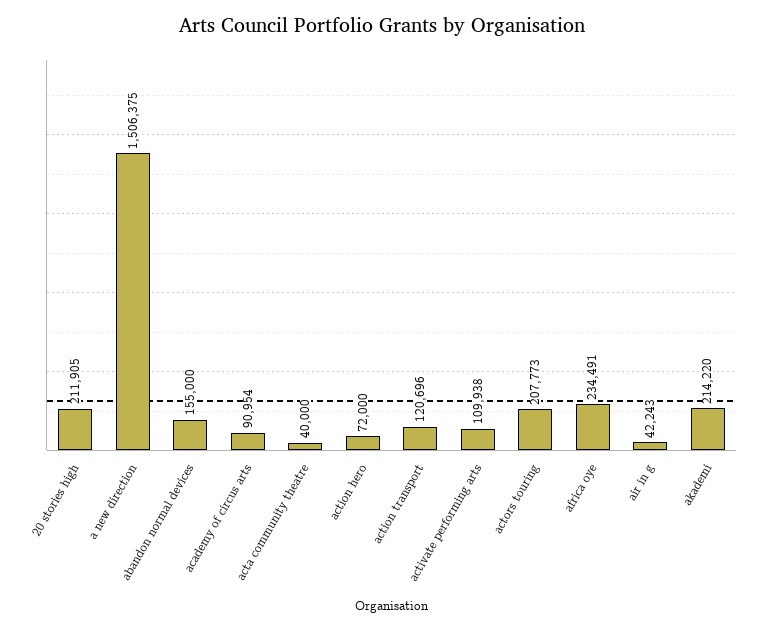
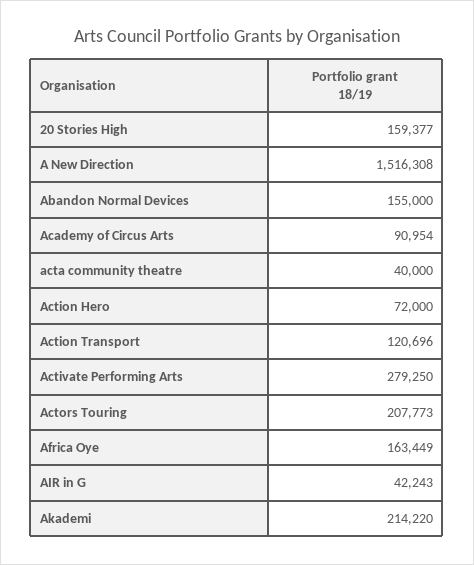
  {
-   "20 stories high": 211905,
+   "20 stories high": 159377,
-   "a new direction": 1506375,
+   "a new direction": 1516308,
    "abandon normal devices": 155000,
    "academy of circus arts": 90954,
    "acta community theatre": 40000,
    "action hero": 72000,
    "action transport": 120696,
-   "activate performing arts": 109938,
+   "activate performing arts": 279250,
    "actors touring": 207773,
-   "africa oye": 234491,
+   "africa oye": 163449,
    "air in g": 42243,
    "akademi": 214220
  }

